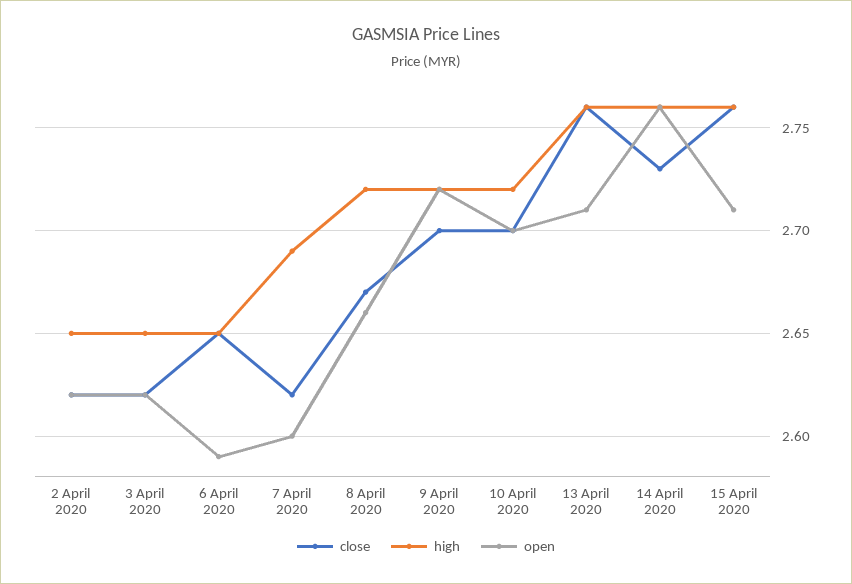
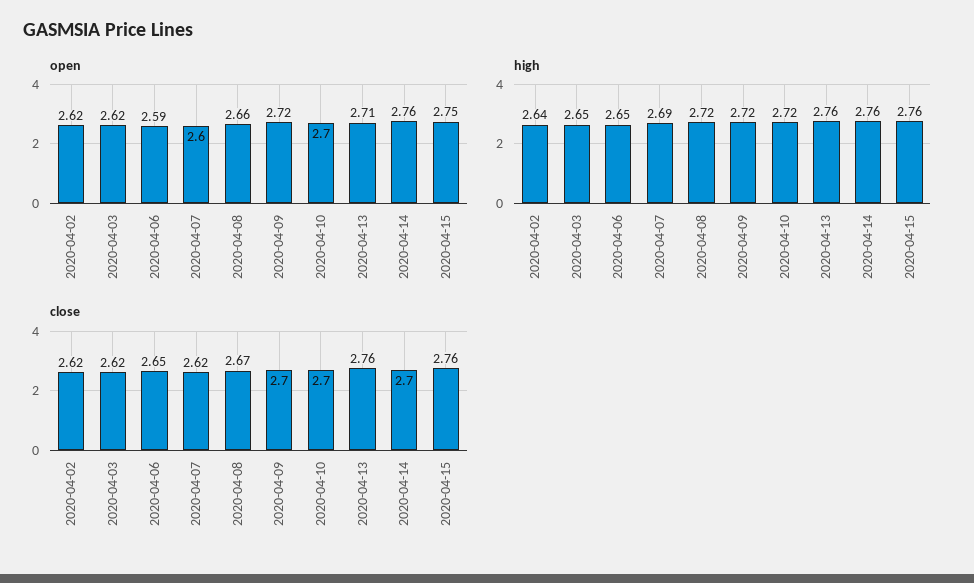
  {
    "close": {
      "2 April 2020": 2.62,
      "3 April 2020": 2.62,
      "6 April 2020": 2.65,
      "7 April 2020": 2.62,
      "8 April 2020": 2.67,
      "9 April 2020": 2.7,
      "10 April 2020": 2.7,
      "13 April 2020": 2.76,
-     "14 April 2020": 2.73,
+     "14 April 2020": 2.7,
      "15 April 2020": 2.76
    },
    "high": {
-     "2 April 2020": 2.65,
+     "2 April 2020": 2.64,
      "3 April 2020": 2.65,
      "6 April 2020": 2.65,
      "7 April 2020": 2.69,
      "8 April 2020": 2.72,
      "9 April 2020": 2.72,
      "10 April 2020": 2.72,
      "13 April 2020": 2.76,
      "14 April 2020": 2.76,
      "15 April 2020": 2.76
    },
    "open": {
      "2 April 2020": 2.62,
      "3 April 2020": 2.62,
      "6 April 2020": 2.59,
      "7 April 2020": 2.6,
      "8 April 2020": 2.66,
      "9 April 2020": 2.72,
      "10 April 2020": 2.7,
      "13 April 2020": 2.71,
      "14 April 2020": 2.76,
-     "15 April 2020": 2.71
+     "15 April 2020": 2.75
    }
  }

